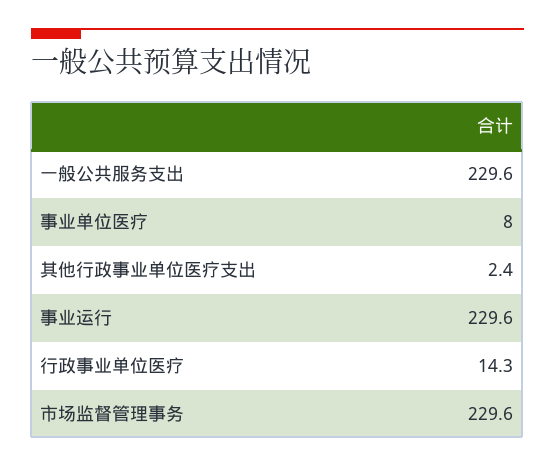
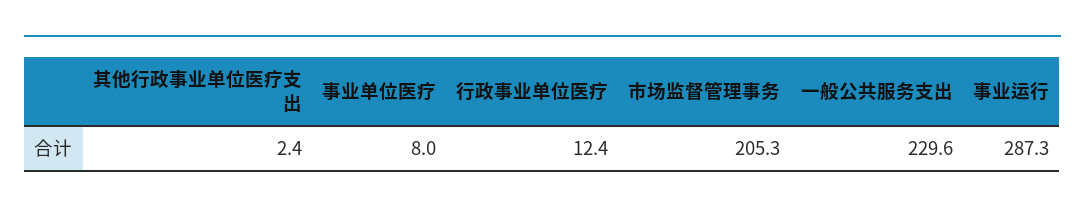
  {
    "一般公共服务支出": 229.6,
    "事业单位医疗": 8,
    "其他行政事业单位医疗支出": 2.4,
-   "事业运行": 229.6,
+   "事业运行": 287.3,
-   "行政事业单位医疗": 14.3,
+   "行政事业单位医疗": 12.4,
-   "市场监督管理事务": 229.6
+   "市场监督管理事务": 205.3
  }

